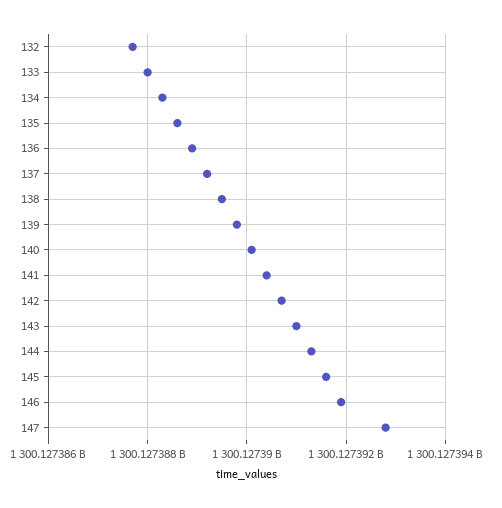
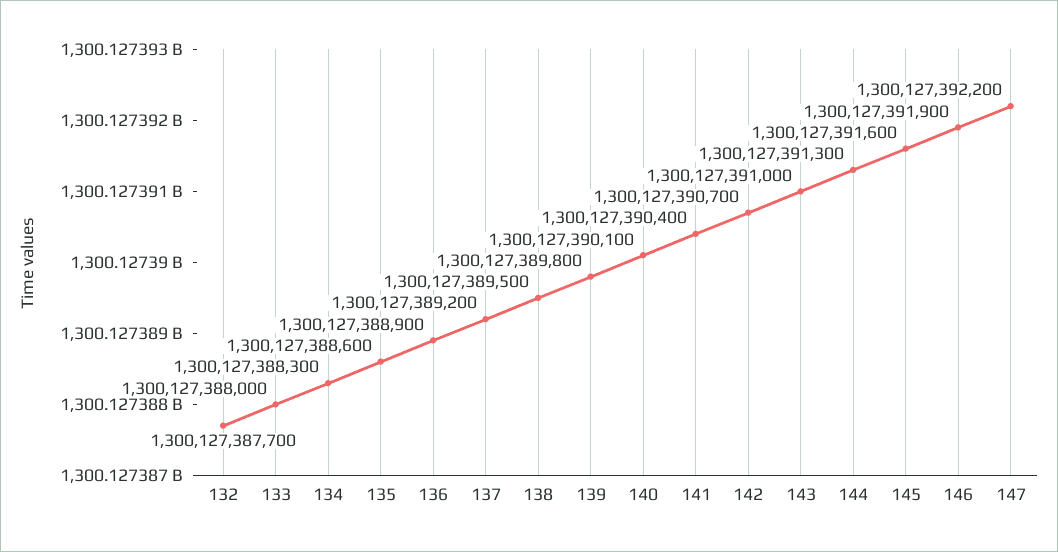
  {
    "132": 1300127387700,
    "133": 1300127388000,
    "134": 1300127388300,
    "135": 1300127388600,
    "136": 1300127388900,
    "137": 1300127389200,
    "138": 1300127389500,
    "139": 1300127389800,
    "140": 1300127390100,
    "141": 1300127390400,
    "142": 1300127390700,
    "143": 1300127391000,
    "144": 1300127391300,
    "145": 1300127391600,
    "146": 1300127391900,
-   "147": 1300127392800
+   "147": 1300127392200
  }

